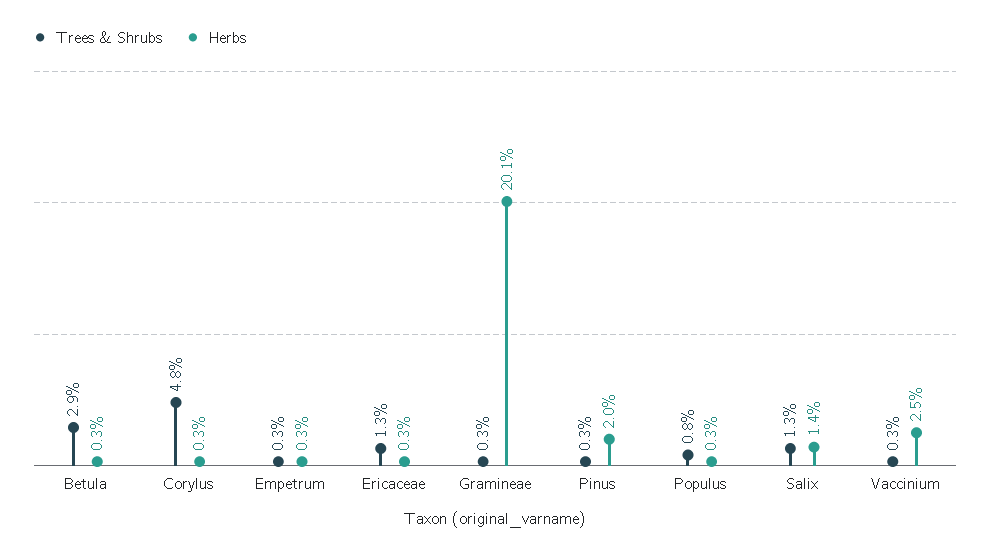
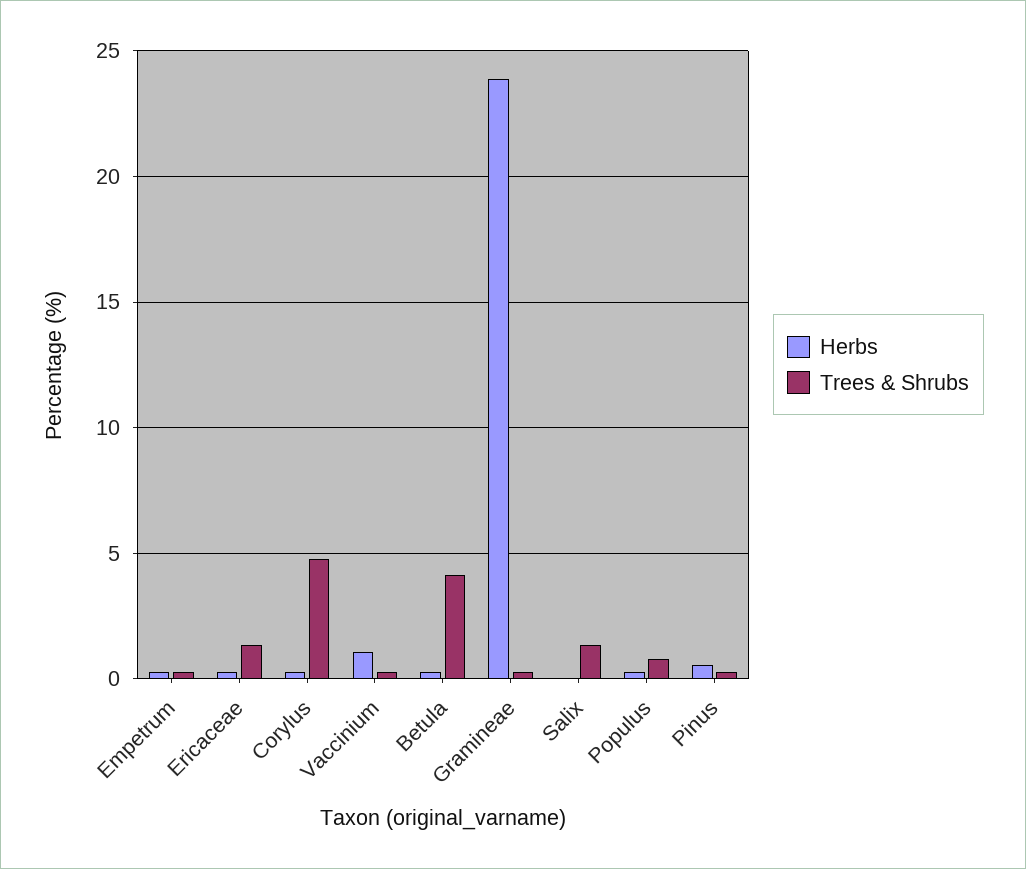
  {
    "Trees & Shrubs": {
-     "Betula": 2.9,
+     "Betula": 4,
      "Corylus": 4.8,
      "Empetrum": 0.3,
      "Ericaceae": 1.3,
      "Gramineae": 0.3,
      "Pinus": 0.3,
      "Populus": 0.8,
      "Salix": 1.3,
      "Vaccinium": 0.3
    },
    "Herbs": {
      "Betula": 0.3,
      "Corylus": 0.3,
      "Empetrum": 0.3,
      "Ericaceae": 0.3,
-     "Gramineae": 20.1,
+     "Gramineae": 24,
-     "Pinus": 2,
+     "Pinus": 0.5,
      "Populus": 0.3,
-     "Salix": 1.4,
+     "Salix": 0,
-     "Vaccinium": 2.5
+     "Vaccinium": 1
    }
  }

